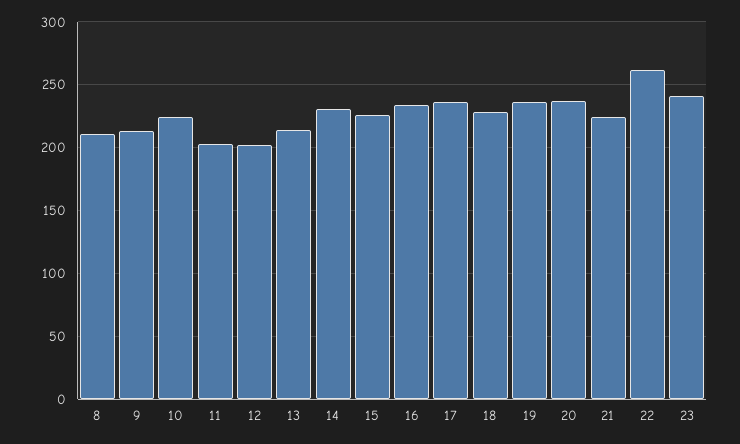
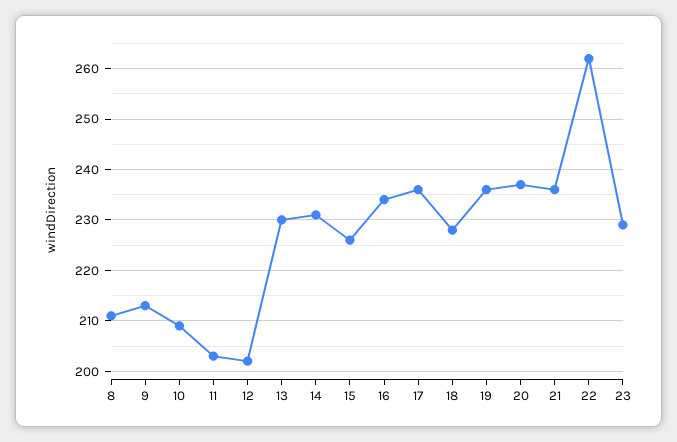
  {
    "8": 210,
    "9": 215,
-   "10": 225,
+   "10": 210,
    "11": 205,
    "12": 200,
-   "13": 215,
+   "13": 230,
    "14": 230,
    "15": 225,
    "16": 235,
    "17": 235,
    "18": 230,
    "19": 235,
    "20": 235,
-   "21": 225,
+   "21": 235,
    "22": 260,
-   "23": 240
+   "23": 230
  }

